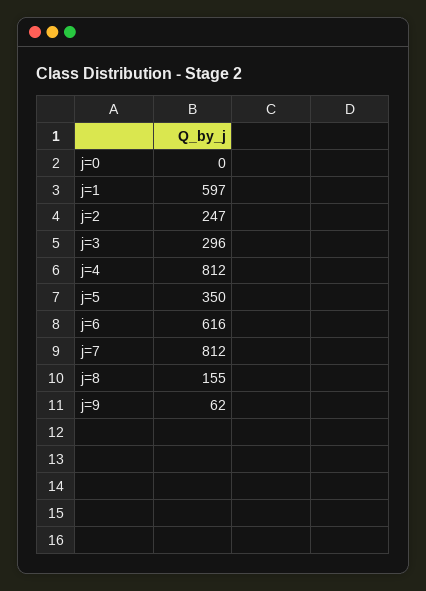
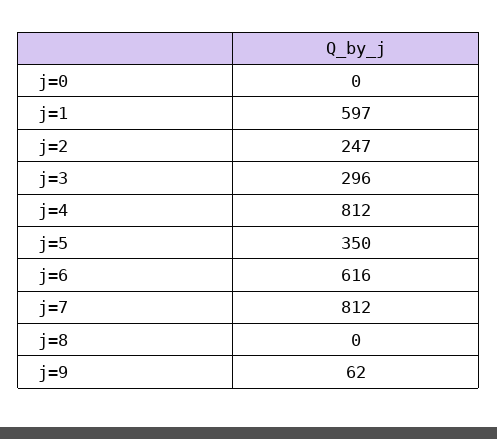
  {
    "j=0": 0,
    "j=1": 597,
    "j=2": 247,
    "j=3": 296,
    "j=4": 812,
    "j=5": 350,
    "j=6": 616,
    "j=7": 812,
-   "j=8": 155,
+   "j=8": 0,
    "j=9": 62
  }

